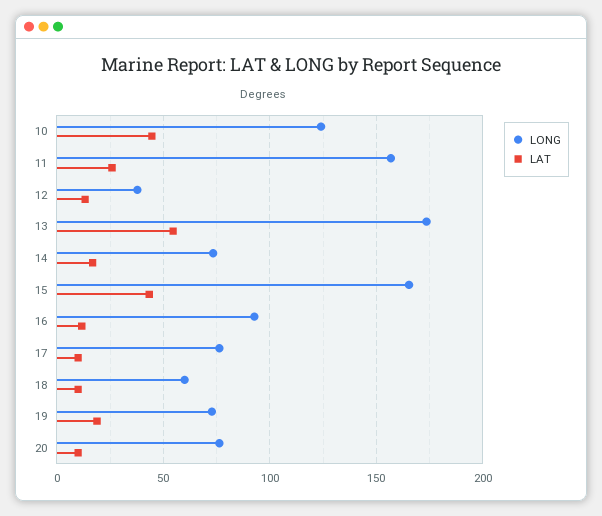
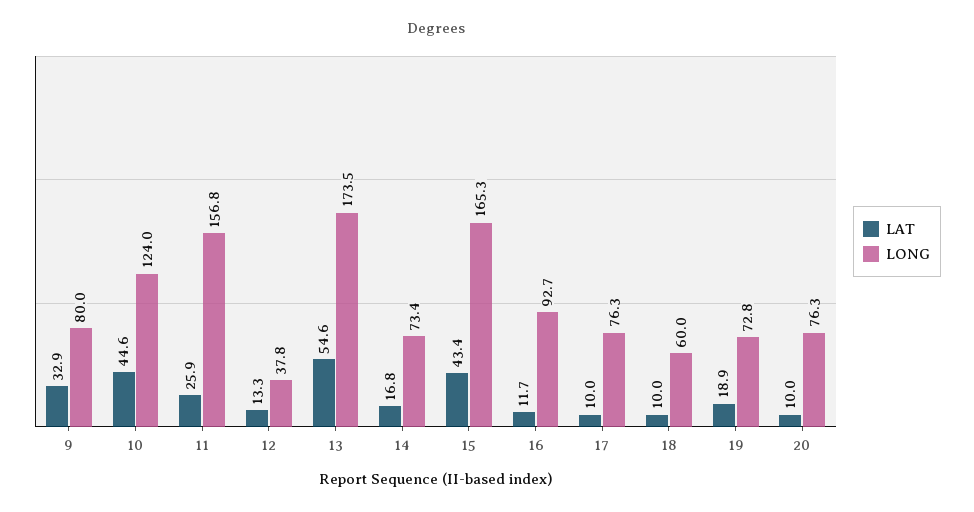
  {
    "LONG": {
      "10": 124,
      "11": 156.8,
      "12": 37.8,
      "13": 173.5,
      "14": 73.4,
      "15": 165.3,
      "16": 92.7,
      "17": 76.3,
      "18": 60,
      "19": 72.8,
-     "20": 76.3
+     "20": 76.3,
+     "9": 80
    },
    "LAT": {
      "10": 44.6,
      "11": 25.9,
      "12": 13.3,
      "13": 54.6,
      "14": 16.8,
      "15": 43.4,
      "16": 11.7,
      "17": 10,
      "18": 10,
      "19": 18.9,
-     "20": 10
+     "20": 10,
+     "9": 32.9
    }
  }

